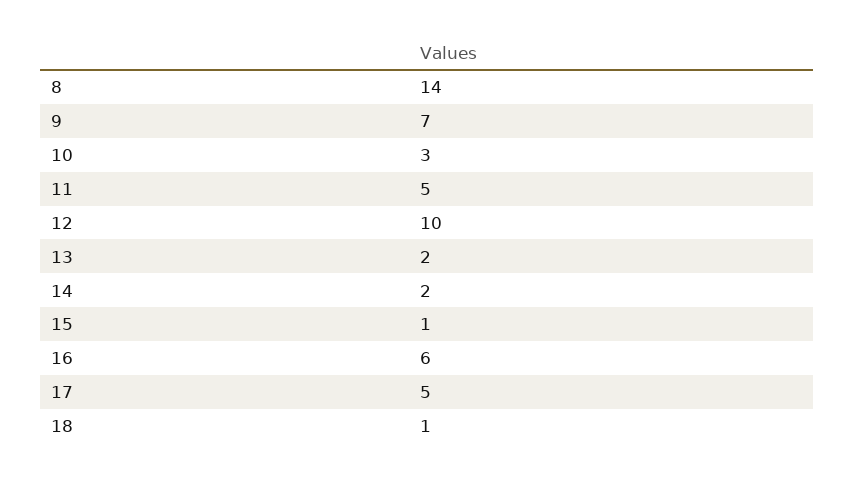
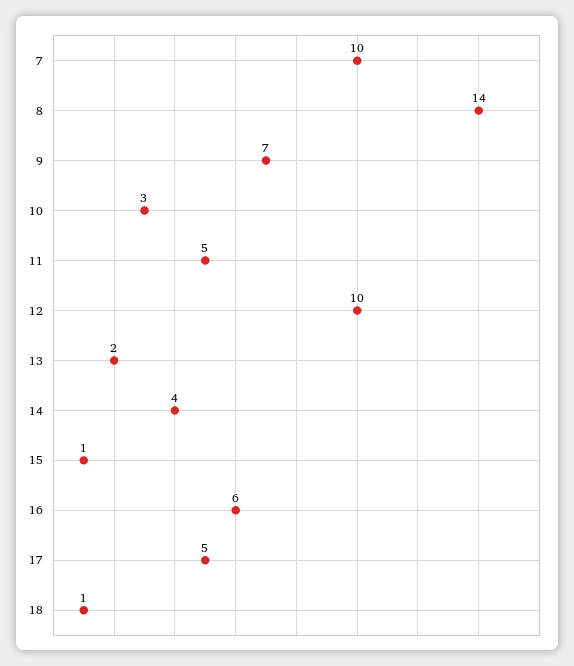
  {
    "8": 14,
    "9": 7,
    "10": 3,
    "11": 5,
    "12": 10,
    "13": 2,
-   "14": 2,
+   "14": 4,
    "15": 1,
    "16": 6,
    "17": 5,
-   "18": 1
+   "18": 1,
+   "7": 10
  }

